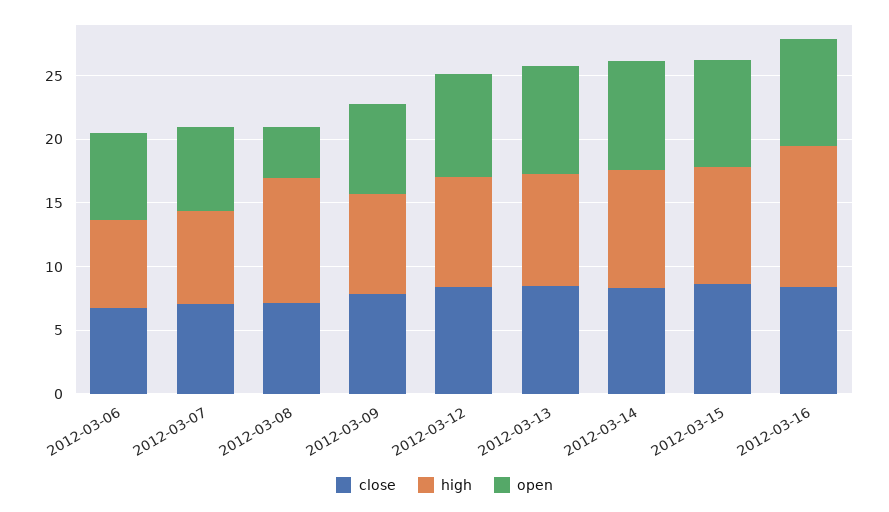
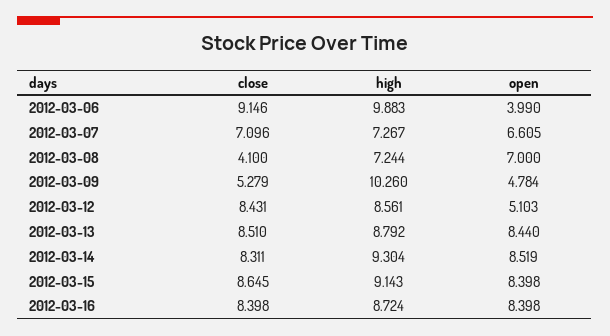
  {
    "close": {
-     "2012-03-06": 7,
+     "2012-03-06": 9.146,
      "2012-03-07": 7.096,
-     "2012-03-08": 7,
+     "2012-03-08": 4.1,
-     "2012-03-09": 8,
+     "2012-03-09": 5.279,
      "2012-03-12": 8.431,
      "2012-03-13": 8.51,
      "2012-03-14": 8.311,
      "2012-03-15": 8.645,
      "2012-03-16": 8.398
    },
    "high": {
-     "2012-03-06": 7,
+     "2012-03-06": 9.883,
      "2012-03-07": 7.267,
-     "2012-03-08": 10,
+     "2012-03-08": 7.244,
-     "2012-03-09": 8,
+     "2012-03-09": 10.26,
      "2012-03-12": 8.561,
      "2012-03-13": 8.792,
      "2012-03-14": 9.304,
      "2012-03-15": 9.143,
-     "2012-03-16": 11
+     "2012-03-16": 8.724
    },
    "open": {
-     "2012-03-06": 7,
+     "2012-03-06": 3.99,
      "2012-03-07": 6.605,
-     "2012-03-08": 4,
+     "2012-03-08": 7,
-     "2012-03-09": 7,
+     "2012-03-09": 4.784,
-     "2012-03-12": 8,
+     "2012-03-12": 5.103,
      "2012-03-13": 8.44,
      "2012-03-14": 8.519,
      "2012-03-15": 8.398,
      "2012-03-16": 8.398
    }
  }

